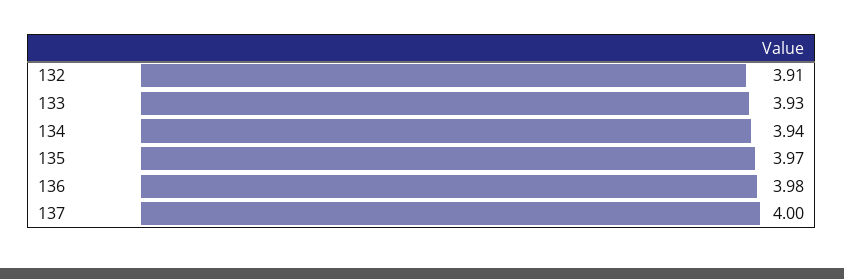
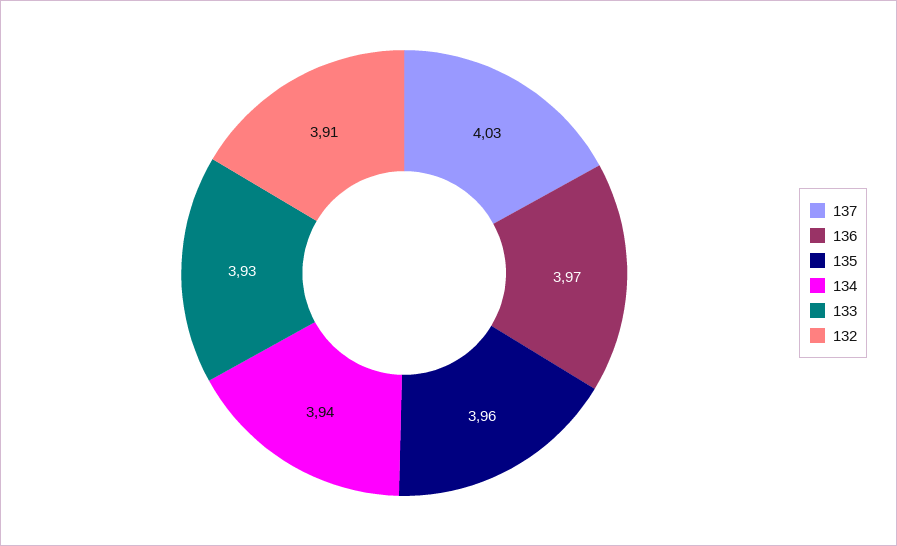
  {
    "132": 3.91,
    "133": 3.93,
    "134": 3.94,
-   "135": 3.97,
+   "135": 3.96,
-   "136": 3.98,
+   "136": 3.97,
-   "137": 4
+   "137": 4.03
  }

